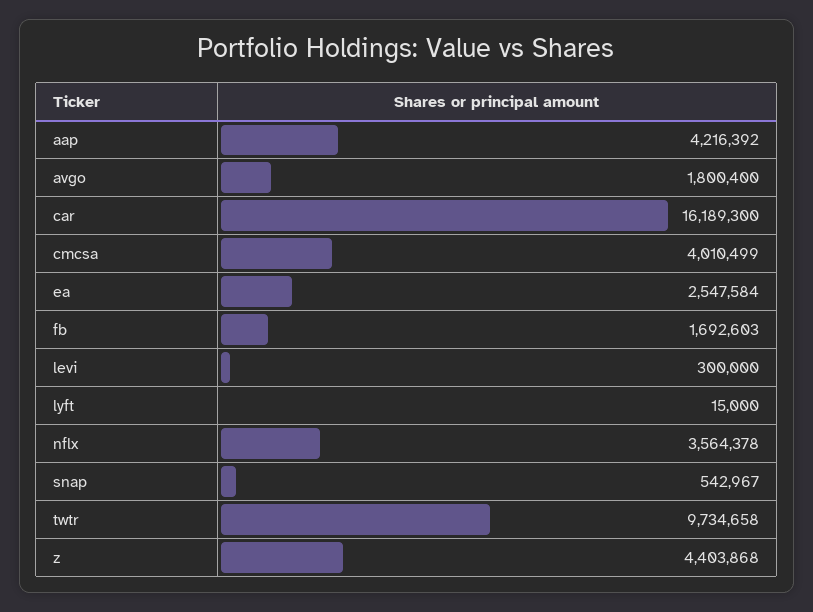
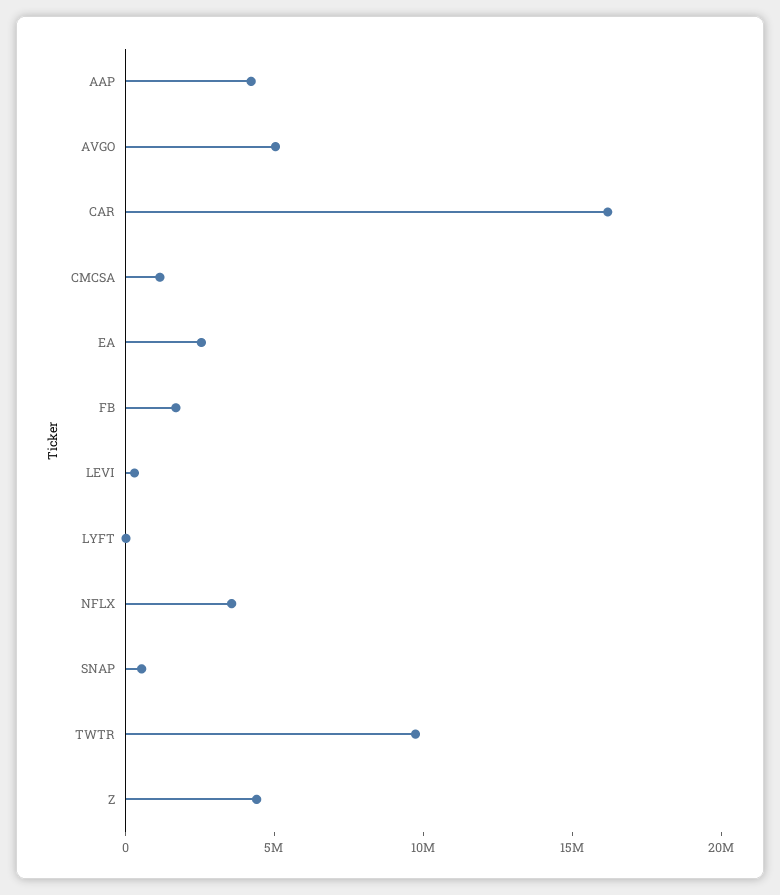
  {
    "aap": 4216392,
-   "avgo": 1800400,
+   "avgo": 5000000,
    "car": 16189300,
-   "cmcsa": 4010499,
+   "cmcsa": 1000000,
    "ea": 2547584,
    "fb": 1692603,
    "levi": 300000,
    "lyft": 15000,
    "nflx": 3564378,
    "snap": 542967,
    "twtr": 9734658,
    "z": 4403868
  }

